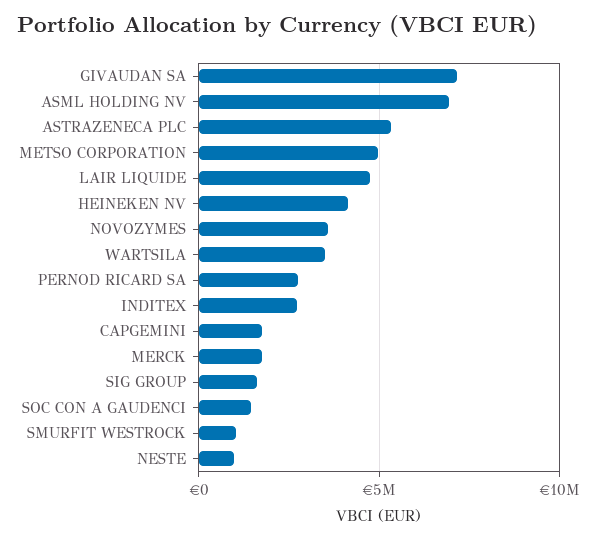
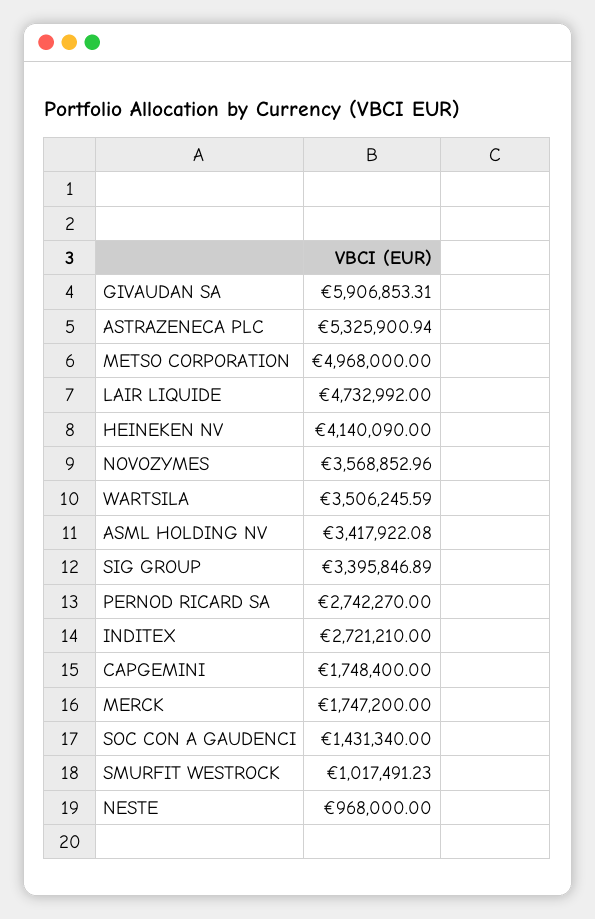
  {
-   "GIVAUDAN SA": 7000000,
+   "GIVAUDAN SA": 5906853.31,
-   "ASML HOLDING NV": 7000000,
+   "ASML HOLDING NV": 3417922.08,
    "ASTRAZENECA PLC": 5325900.94,
    "METSO CORPORATION": 4968000,
    "LAIR LIQUIDE": 4732992,
    "HEINEKEN NV": 4140090,
    "NOVOZYMES": 3568852.96,
    "WARTSILA": 3506245.59,
    "PERNOD RICARD SA": 2742270,
    "INDITEX": 2721210,
    "CAPGEMINI": 1748400,
    "MERCK": 1747200,
-   "SIG GROUP": 1500000,
+   "SIG GROUP": 3395846.89,
    "SOC CON A GAUDENCI": 1431340,
    "SMURFIT WESTROCK": 1017491.23,
    "NESTE": 968000
  }

